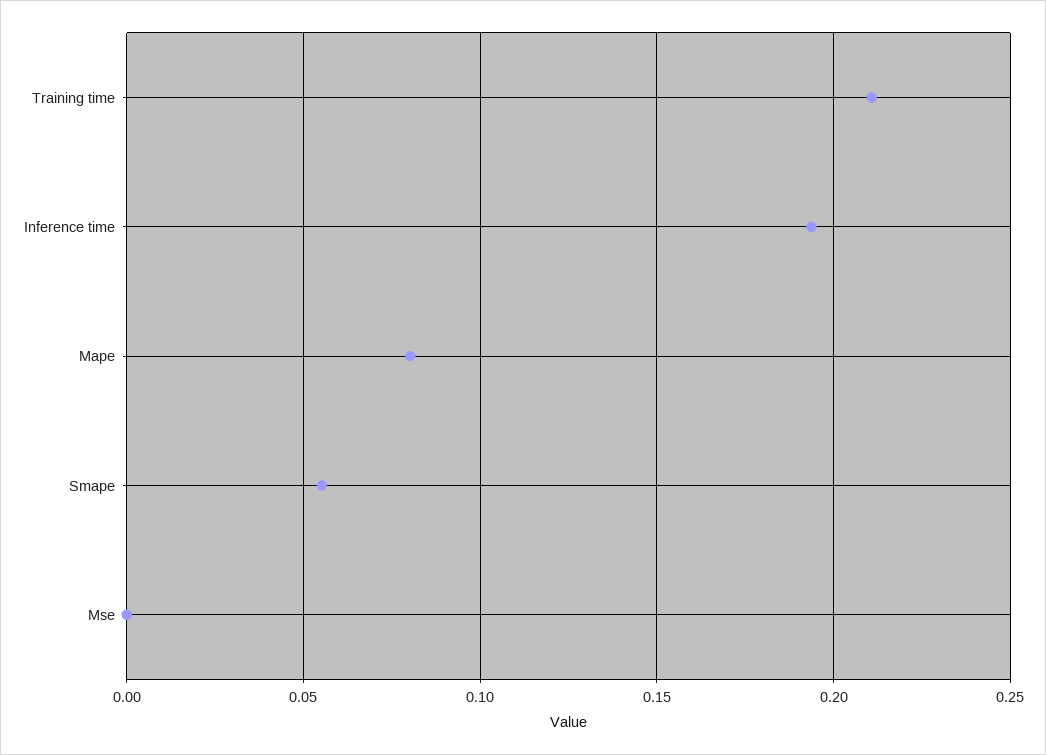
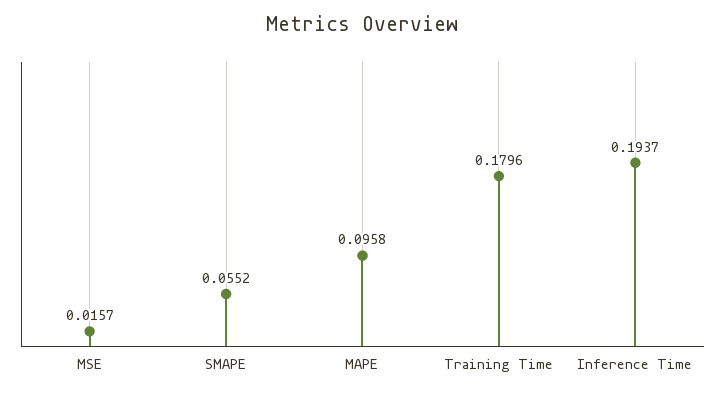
  {
-   "Training time": 0.21,
+   "Training time": 0.1796,
    "Inference time": 0.1937,
-   "Mape": 0.08,
+   "Mape": 0.0958,
    "Smape": 0.0552,
-   "Mse": 0
+   "Mse": 0.0157
  }

